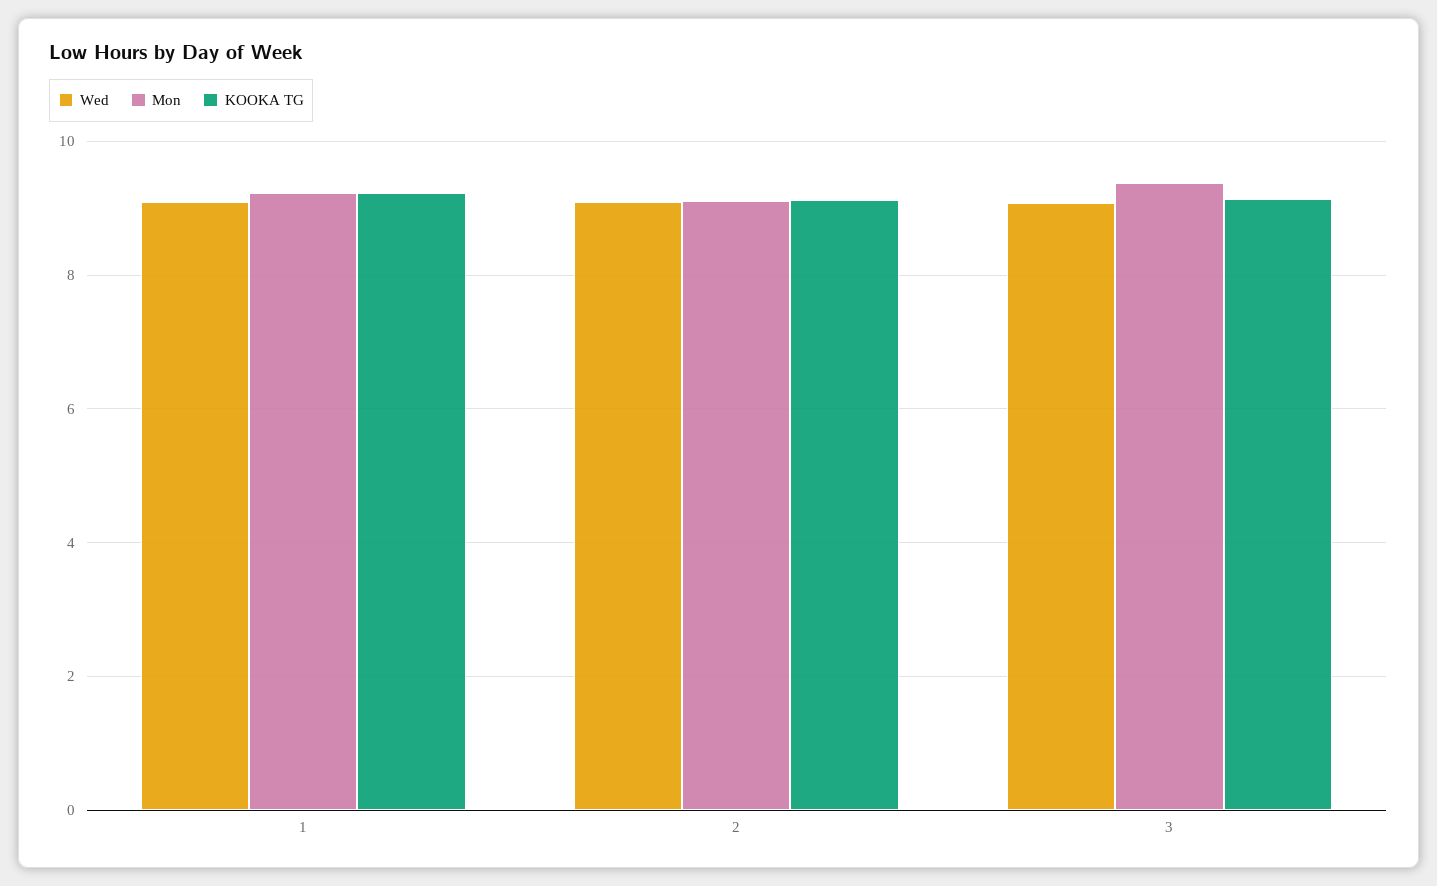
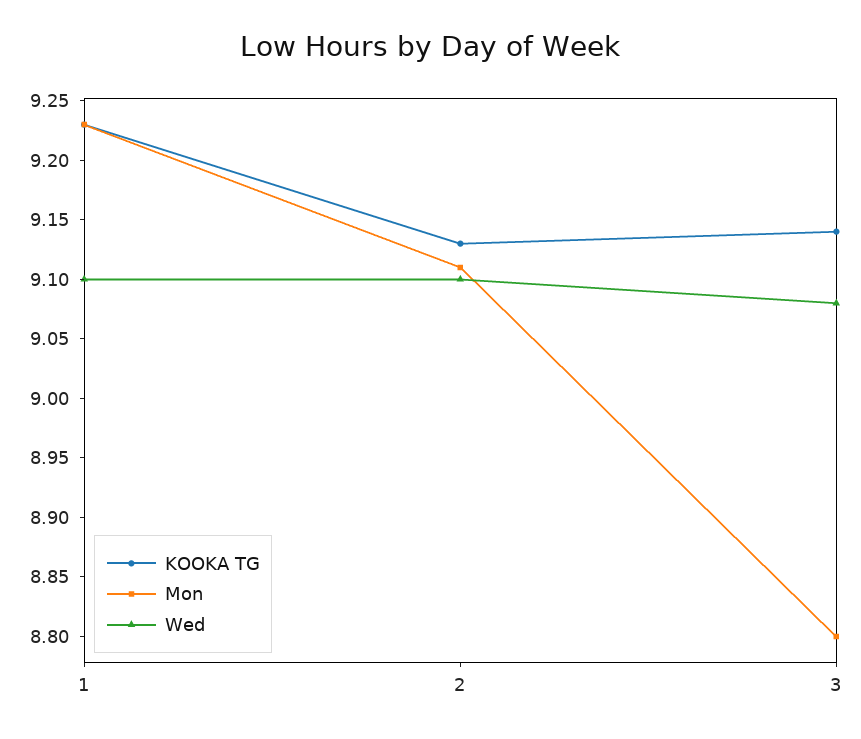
  {
    "Wed": {
      "1": 9.1,
      "2": 9.1,
      "3": 9.08
    },
    "Mon": {
      "1": 9.23,
      "2": 9.11,
-     "3": 9.4
+     "3": 8.8
    },
    "KOOKA TG": {
      "1": 9.23,
      "2": 9.13,
      "3": 9.14
    }
  }

